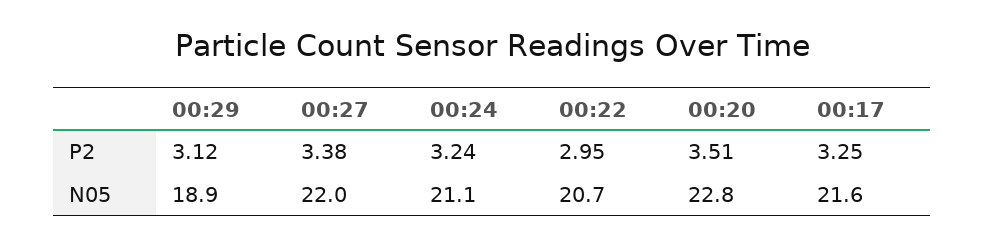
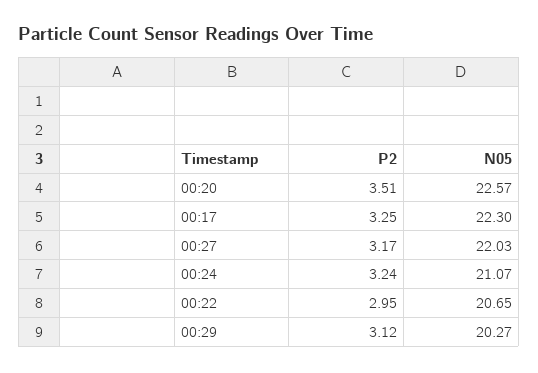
  {
    "00:29": {
      "P2": 3.12,
-     "N05": 18.9
+     "N05": 20.27
    },
    "00:27": {
-     "P2": 3.38,
+     "P2": 3.17,
      "N05": 22.03
    },
    "00:24": {
      "P2": 3.24,
      "N05": 21.07
    },
    "00:22": {
      "P2": 2.95,
      "N05": 20.65
    },
    "00:20": {
      "P2": 3.51,
-     "N05": 22.8
+     "N05": 22.57
    },
    "00:17": {
      "P2": 3.25,
-     "N05": 21.6
+     "N05": 22.3
    }
  }

